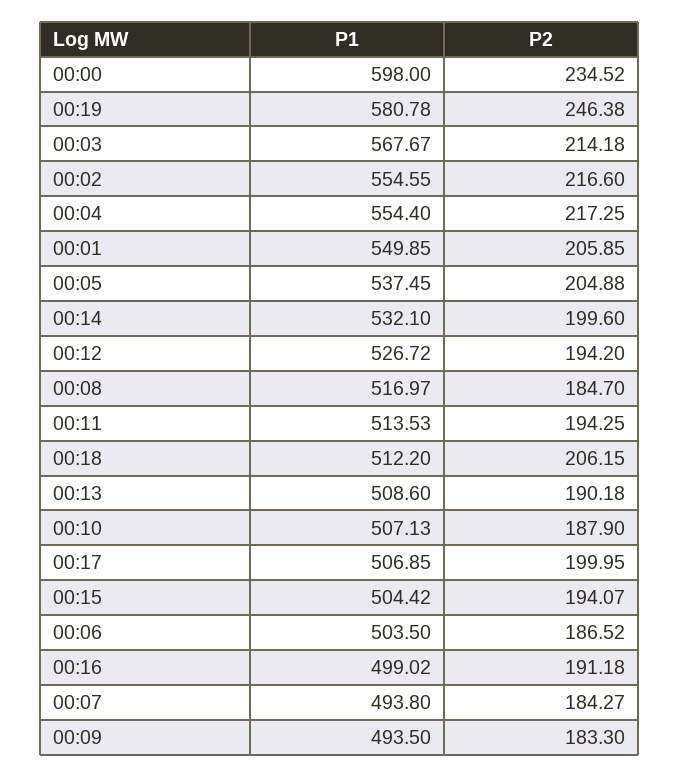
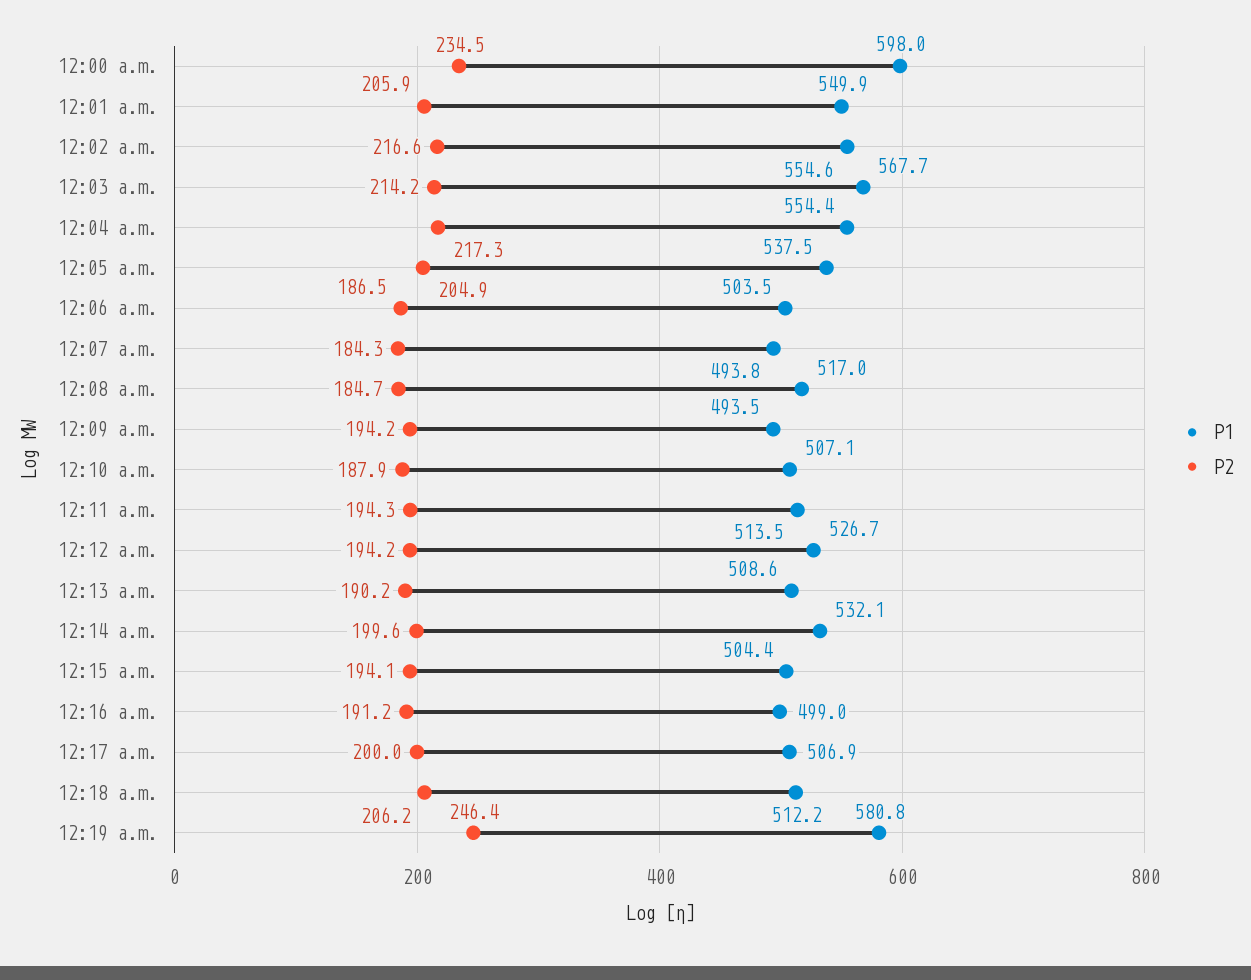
  {
    "P1": {
      "00:00": 598,
      "00:19": 580.78,
      "00:03": 567.67,
      "00:02": 554.55,
      "00:04": 554.4,
      "00:01": 549.85,
      "00:05": 537.45,
      "00:14": 532.1,
      "00:12": 526.72,
      "00:08": 516.97,
      "00:11": 513.53,
      "00:18": 512.2,
      "00:13": 508.6,
      "00:10": 507.13,
      "00:17": 506.85,
      "00:15": 504.42,
      "00:06": 503.5,
      "00:16": 499.02,
      "00:07": 493.8,
      "00:09": 493.5
    },
    "P2": {
      "00:00": 234.52,
      "00:19": 246.38,
      "00:03": 214.18,
      "00:02": 216.6,
      "00:04": 217.25,
      "00:01": 205.85,
      "00:05": 204.88,
      "00:14": 199.6,
      "00:12": 194.2,
      "00:08": 184.7,
      "00:11": 194.25,
      "00:18": 206.15,
      "00:13": 190.18,
      "00:10": 187.9,
      "00:17": 199.95,
      "00:15": 194.07,
      "00:06": 186.52,
      "00:16": 191.18,
      "00:07": 184.27,
-     "00:09": 183.3
+     "00:09": 194.2
    }
  }

